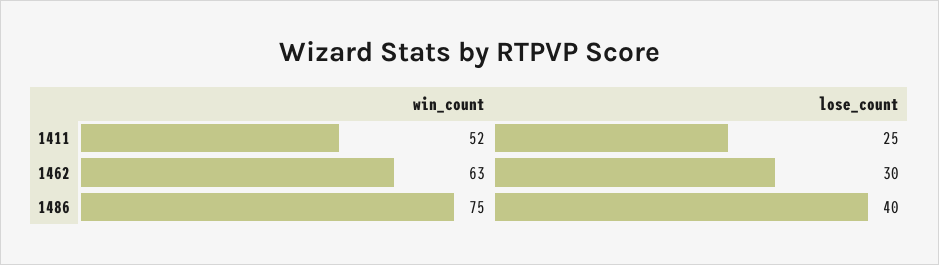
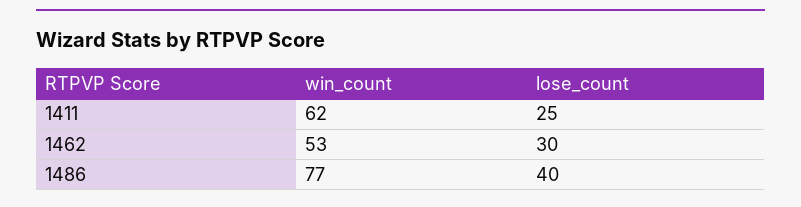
  {
    "win_count": {
-     "1411": 52,
+     "1411": 62,
-     "1462": 63,
+     "1462": 53,
-     "1486": 75
+     "1486": 77
    },
    "lose_count": {
      "1411": 25,
      "1462": 30,
      "1486": 40
    }
  }

